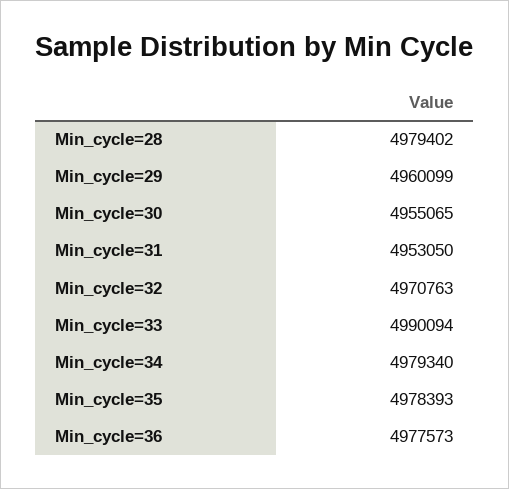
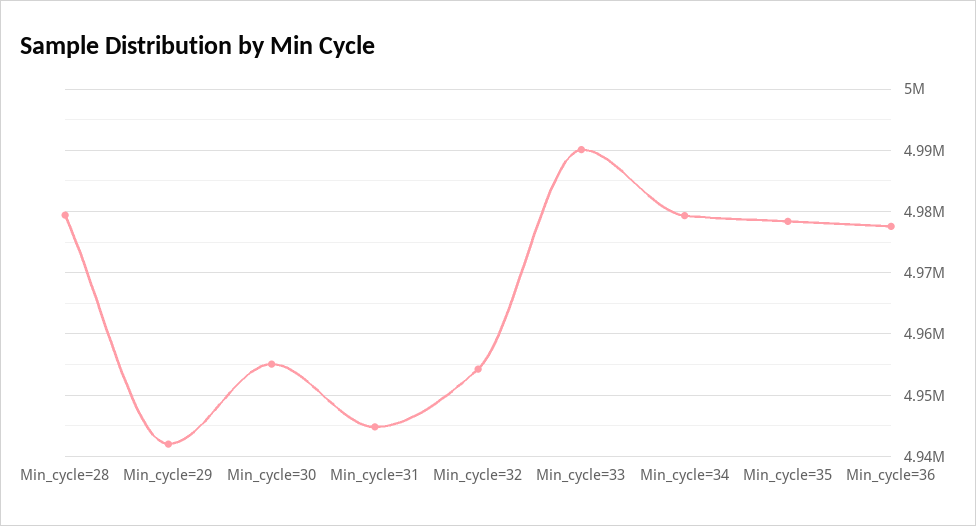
  {
    "Min_cycle=28": 4979402,
-   "Min_cycle=29": 4960099,
+   "Min_cycle=29": 4942000,
    "Min_cycle=30": 4955065,
-   "Min_cycle=31": 4953050,
+   "Min_cycle=31": 4945000,
-   "Min_cycle=32": 4970763,
+   "Min_cycle=32": 4954000,
    "Min_cycle=33": 4990094,
    "Min_cycle=34": 4979340,
    "Min_cycle=35": 4978393,
    "Min_cycle=36": 4977573
  }

